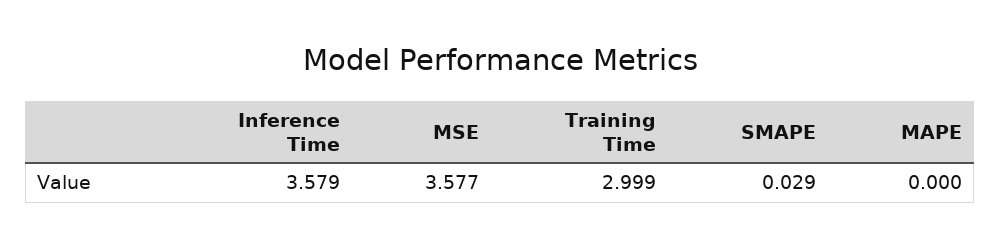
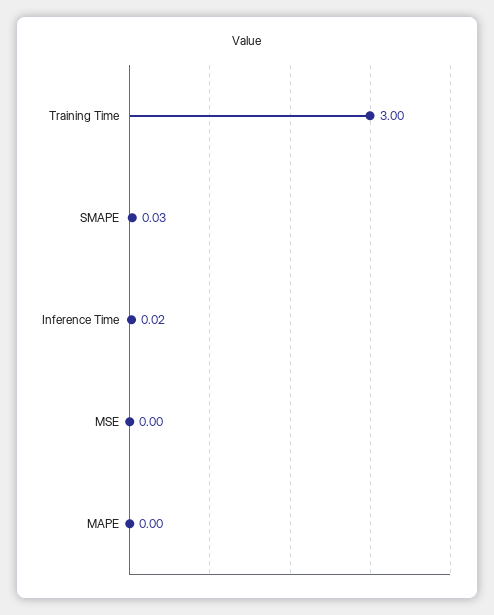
  {
-   "Inference Time": 3.579,
+   "Inference Time": 0.02,
-   "MSE": 3.577,
+   "MSE": 0,
    "Training Time": 2.999,
    "SMAPE": 0.029,
    "MAPE": 0
  }

